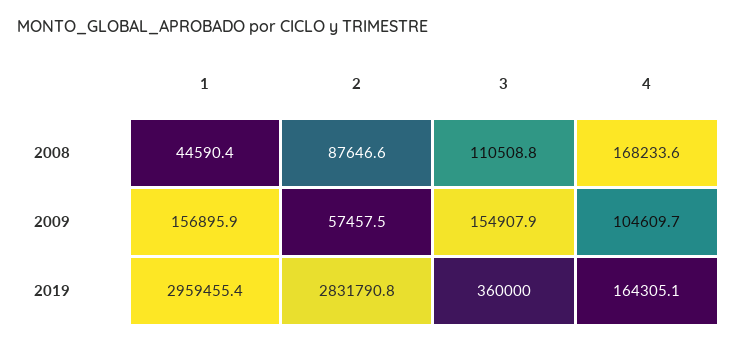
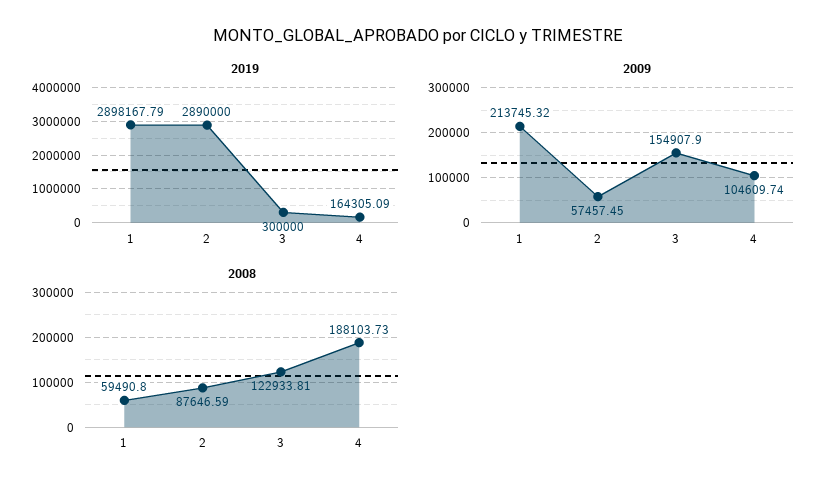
  {
    "2008": {
-     "1": 44590.4,
+     "1": 59490.8,
      "2": 87646.59,
-     "3": 110508.8,
+     "3": 122933.81,
-     "4": 168233.6
+     "4": 188103.73
    },
    "2009": {
-     "1": 156895.9,
+     "1": 213745.32,
      "2": 57457.45,
      "3": 154907.9,
      "4": 104609.74
    },
    "2019": {
-     "1": 2959455.4,
+     "1": 2898167.79,
-     "2": 2831790.8,
+     "2": 2890000,
-     "3": 360000,
+     "3": 300000,
      "4": 164305.09
    }
  }

